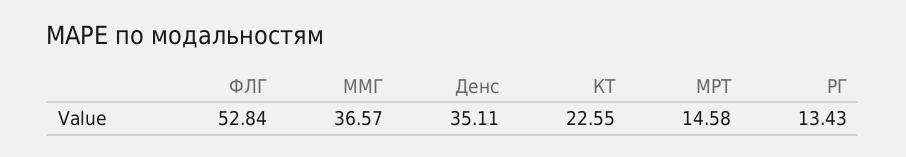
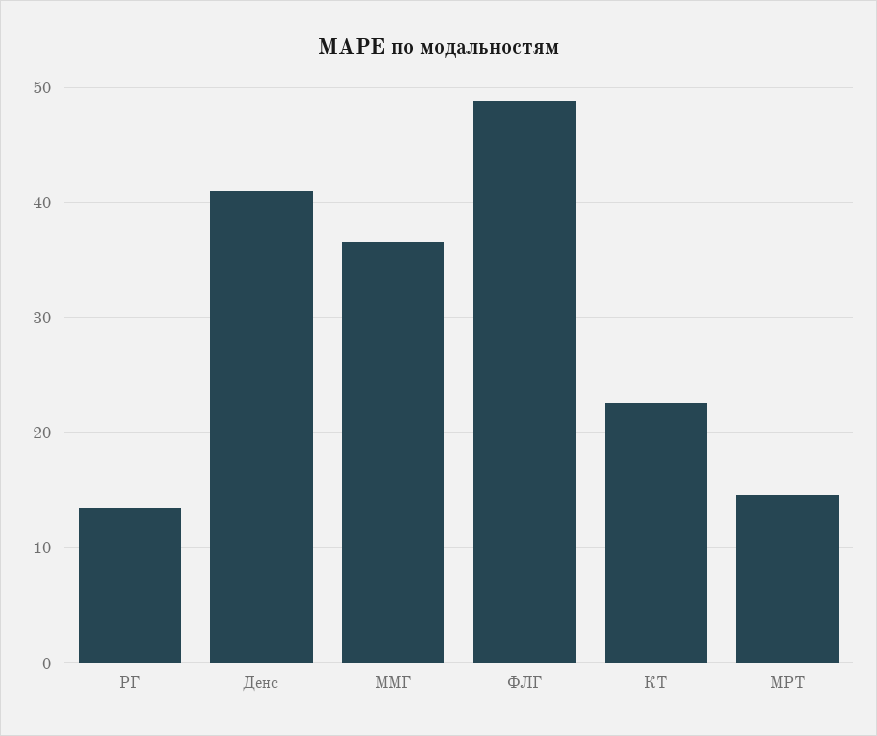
  {
-   "ФЛГ": 52.84,
+   "ФЛГ": 49,
    "ММГ": 36.57,
-   "Денс": 35.11,
+   "Денс": 41,
    "КТ": 22.55,
    "МРТ": 14.58,
    "РГ": 13.43
  }

